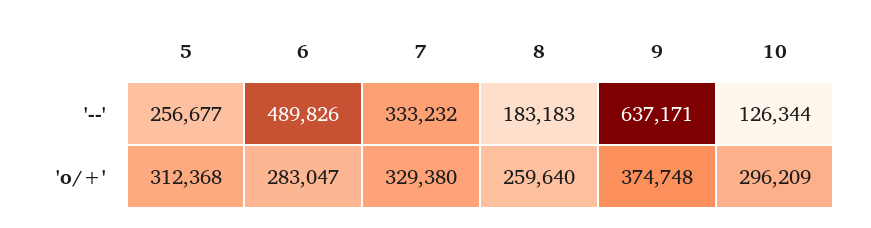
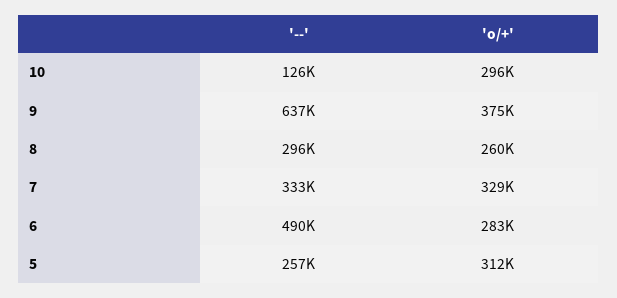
  {
    "5": {
      "'--'": 256677,
      "'o/+'": 312368
    },
    "6": {
      "'--'": 489826,
      "'o/+'": 283047
    },
    "7": {
      "'--'": 333232,
      "'o/+'": 329380
    },
    "8": {
-     "'--'": 183183,
+     "'--'": 296000,
      "'o/+'": 259640
    },
    "9": {
      "'--'": 637171,
      "'o/+'": 374748
    },
    "10": {
      "'--'": 126344,
      "'o/+'": 296209
    }
  }

